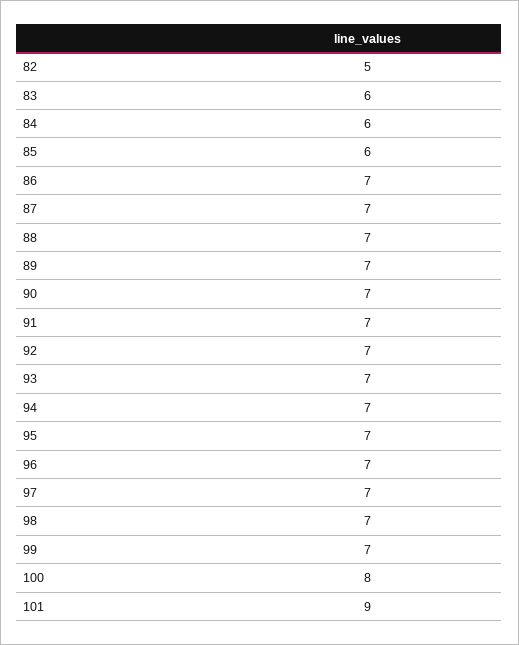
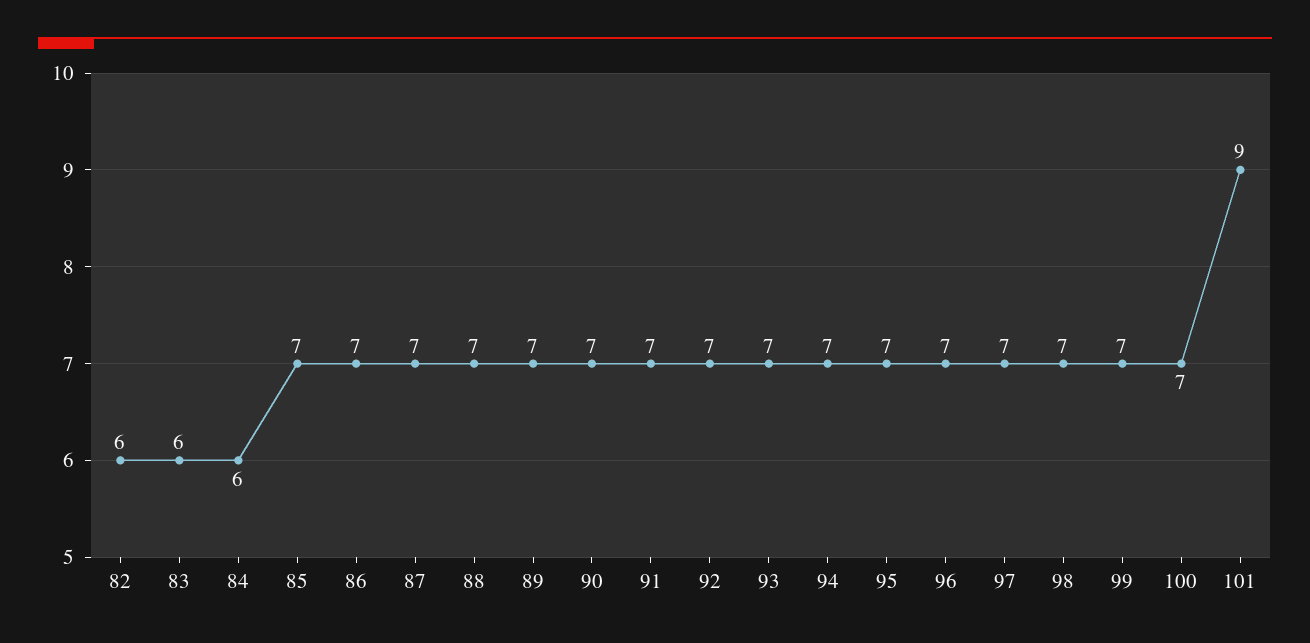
  {
-   "82": 5,
+   "82": 6,
    "83": 6,
    "84": 6,
-   "85": 6,
+   "85": 7,
    "86": 7,
    "87": 7,
    "88": 7,
    "89": 7,
    "90": 7,
    "91": 7,
    "92": 7,
    "93": 7,
    "94": 7,
    "95": 7,
    "96": 7,
    "97": 7,
    "98": 7,
    "99": 7,
-   "100": 8,
+   "100": 7,
    "101": 9
  }

